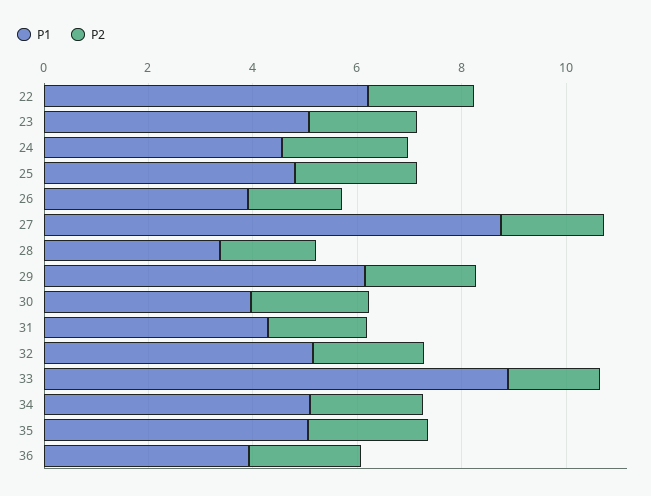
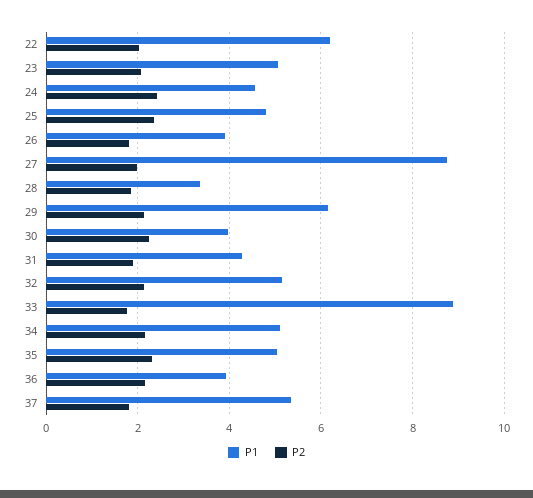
  {
    "P1": {
      "22": 6.2,
      "23": 5,
      "24": 4.6,
      "25": 4.8,
      "26": 4,
      "27": 8.8,
      "28": 3.4,
      "29": 6.2,
      "30": 4,
      "31": 4.2,
      "32": 5.2,
      "33": 8.8,
      "34": 5.2,
      "35": 5,
-     "36": 4
+     "36": 4,
+     "37": 5.4
    },
    "P2": {
      "22": 2,
      "23": 2,
      "24": 2.4,
      "25": 2.4,
      "26": 1.8,
      "27": 2,
      "28": 1.8,
      "29": 2.2,
      "30": 2.2,
      "31": 2,
      "32": 2.2,
      "33": 1.8,
      "34": 2.2,
      "35": 2.4,
-     "36": 2.2
+     "36": 2.2,
+     "37": 1.8
    }
  }

